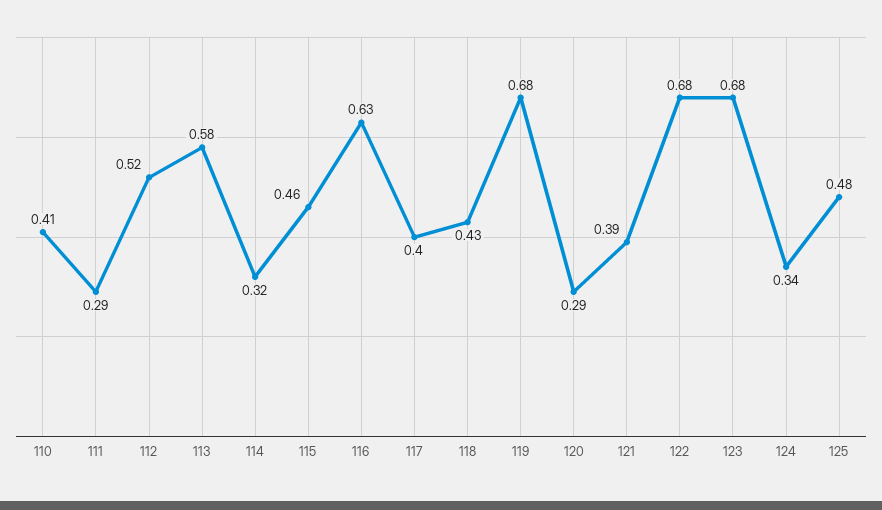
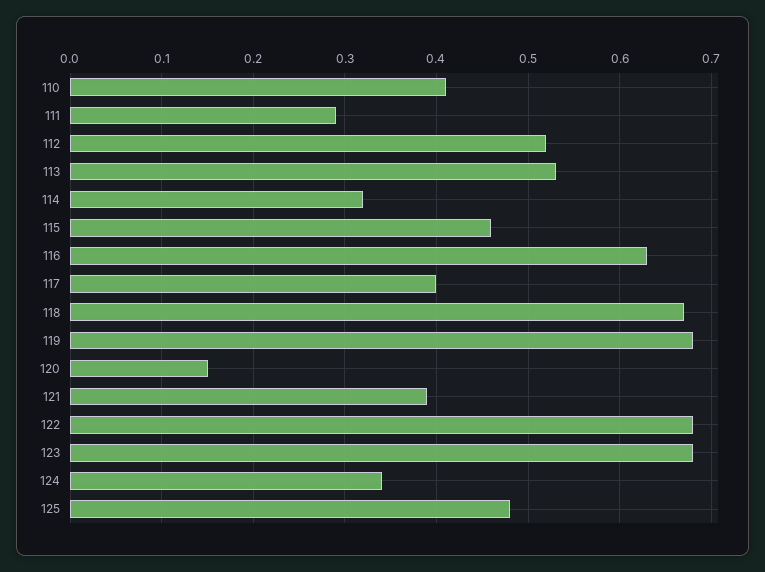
  {
    "110": 0.41,
    "111": 0.29,
    "112": 0.52,
-   "113": 0.58,
+   "113": 0.53,
    "114": 0.32,
    "115": 0.46,
    "116": 0.63,
    "117": 0.4,
-   "118": 0.43,
+   "118": 0.67,
    "119": 0.68,
-   "120": 0.29,
+   "120": 0.15,
    "121": 0.39,
    "122": 0.68,
    "123": 0.68,
    "124": 0.34,
    "125": 0.48
  }

